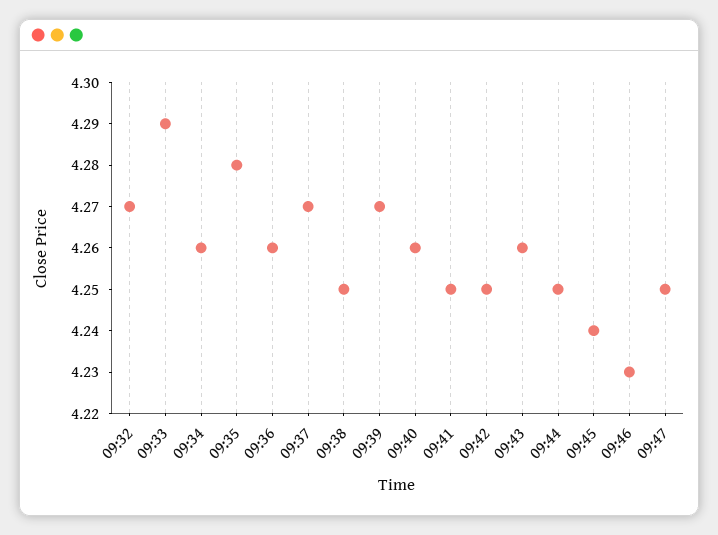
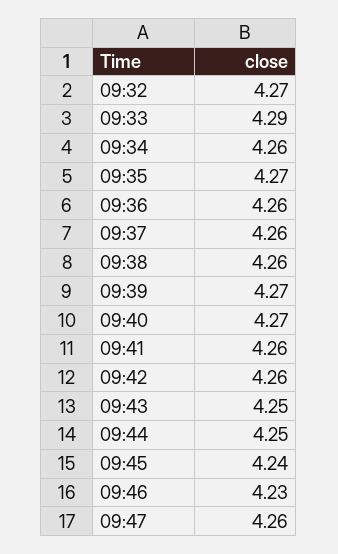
  {
    "09:32": 4.27,
    "09:33": 4.29,
    "09:34": 4.26,
-   "09:35": 4.28,
+   "09:35": 4.27,
    "09:36": 4.26,
-   "09:37": 4.27,
+   "09:37": 4.26,
-   "09:38": 4.25,
+   "09:38": 4.26,
    "09:39": 4.27,
-   "09:40": 4.26,
+   "09:40": 4.27,
-   "09:41": 4.25,
+   "09:41": 4.26,
-   "09:42": 4.25,
+   "09:42": 4.26,
-   "09:43": 4.26,
+   "09:43": 4.25,
    "09:44": 4.25,
    "09:45": 4.24,
    "09:46": 4.23,
-   "09:47": 4.25
+   "09:47": 4.26
  }

